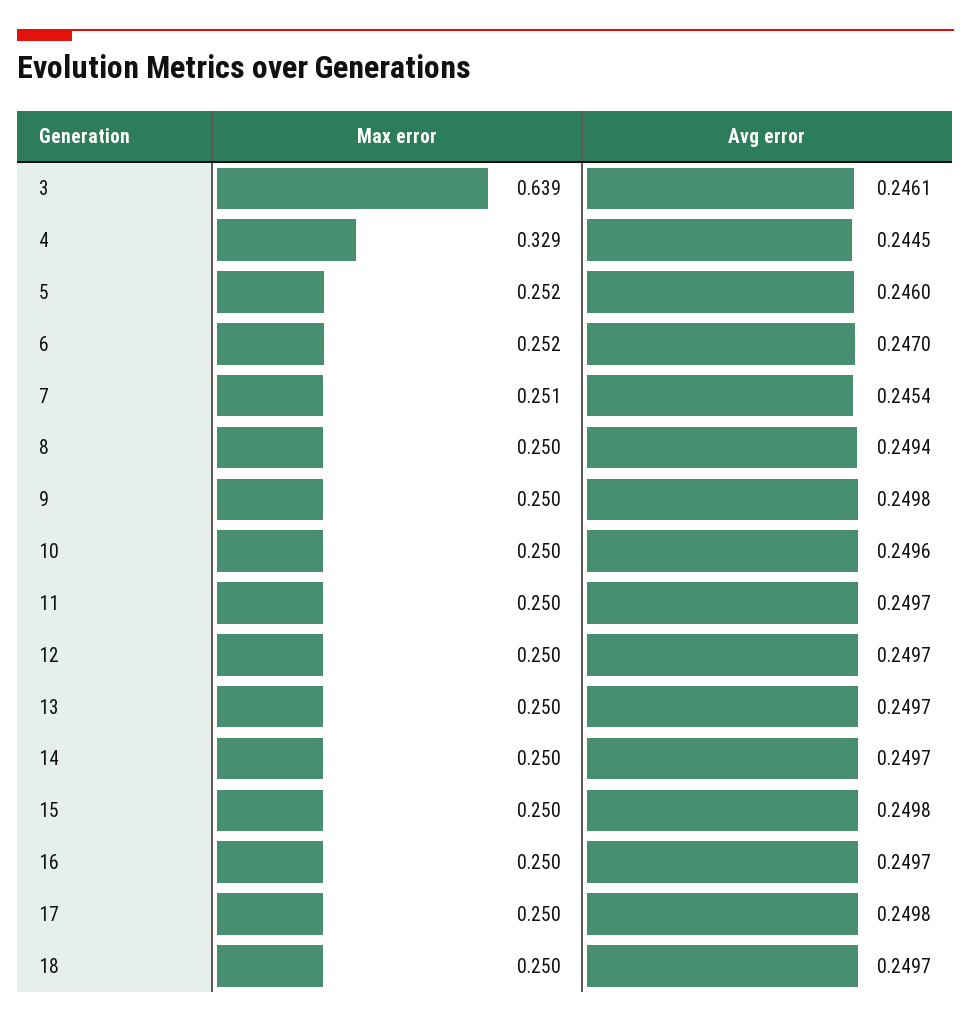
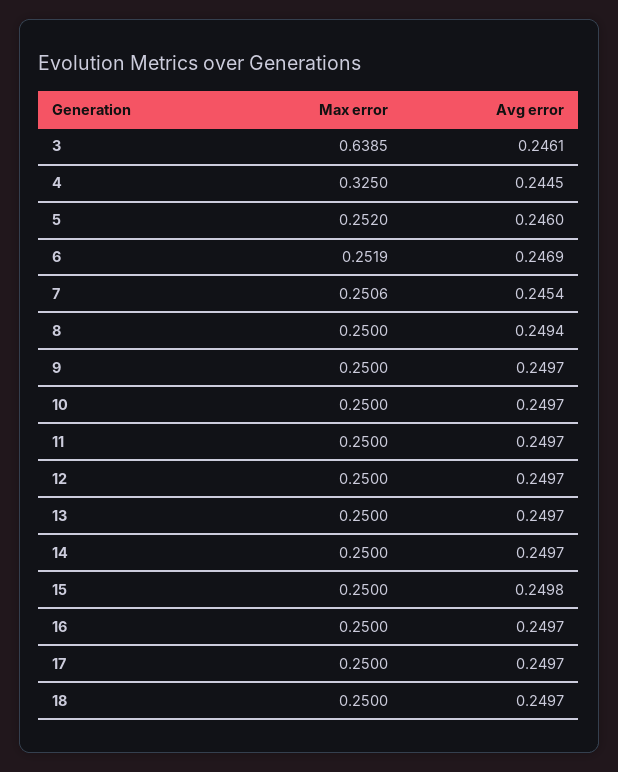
  {
    "Max error": {
      "3": 0.6385,
-     "4": 0.329,
+     "4": 0.325,
      "5": 0.252,
      "6": 0.2519,
      "7": 0.2506,
      "8": 0.25,
      "9": 0.25,
      "10": 0.25,
      "11": 0.25,
      "12": 0.25,
      "13": 0.25,
      "14": 0.25,
      "15": 0.25,
      "16": 0.25,
      "17": 0.25,
      "18": 0.25
    },
    "Avg error": {
      "3": 0.2461,
      "4": 0.2445,
      "5": 0.246,
-     "6": 0.247,
+     "6": 0.2469,
      "7": 0.2454,
      "8": 0.2494,
-     "9": 0.2498,
+     "9": 0.2497,
-     "10": 0.2496,
+     "10": 0.2497,
      "11": 0.2497,
      "12": 0.2497,
      "13": 0.2497,
      "14": 0.2497,
      "15": 0.2498,
      "16": 0.2497,
-     "17": 0.2498,
+     "17": 0.2497,
      "18": 0.2497
    }
  }

